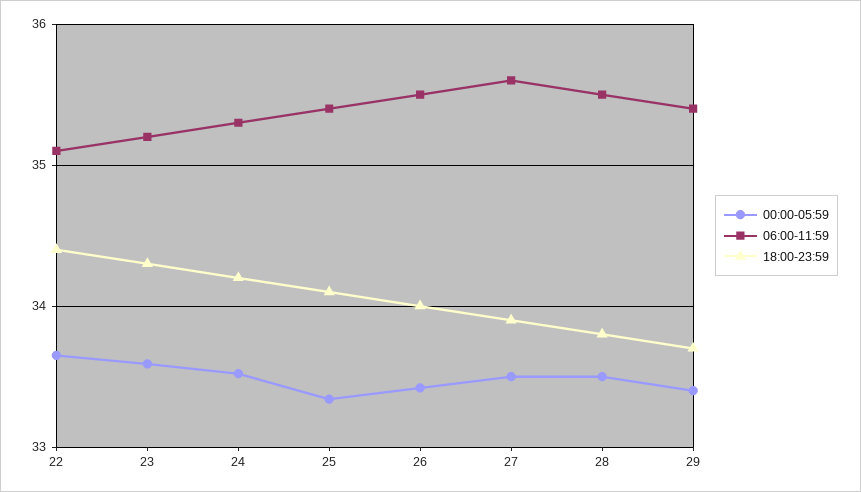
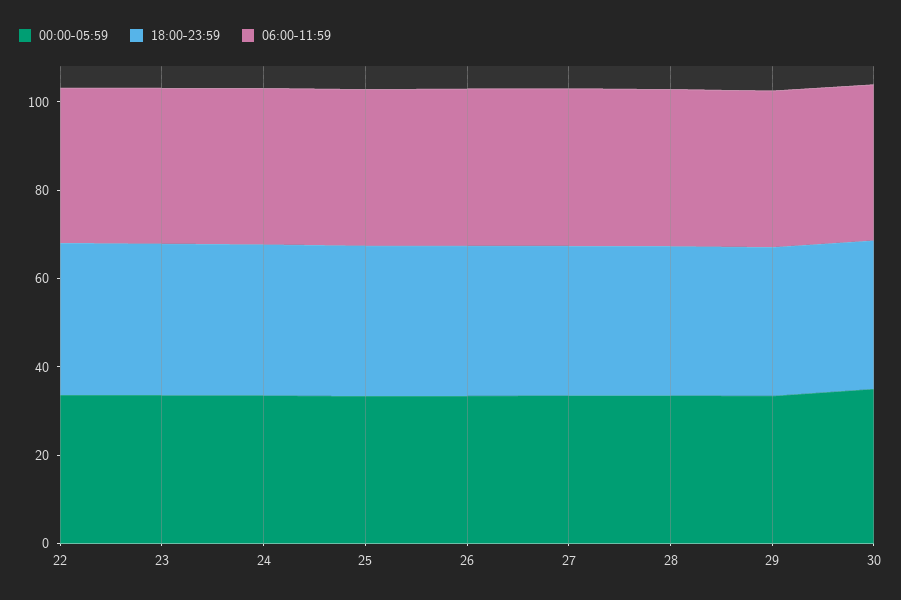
  {
    "00:00-05:59": {
      "22": 33.7,
      "23": 33.6,
      "24": 33.5,
      "25": 33.3,
      "26": 33.4,
      "27": 33.5,
      "28": 33.5,
-     "29": 33.4
+     "29": 33.4,
+     "30": 35
    },
    "06:00-11:59": {
      "22": 35.1,
      "23": 35.2,
      "24": 35.3,
      "25": 35.4,
      "26": 35.5,
      "27": 35.6,
      "28": 35.5,
-     "29": 35.4
+     "29": 35.4,
+     "30": 35
    },
    "18:00-23:59": {
      "22": 34.4,
      "23": 34.3,
      "24": 34.2,
      "25": 34.1,
      "26": 34,
      "27": 33.9,
      "28": 33.8,
-     "29": 33.7
+     "29": 33.7,
+     "30": 35
    }
  }

